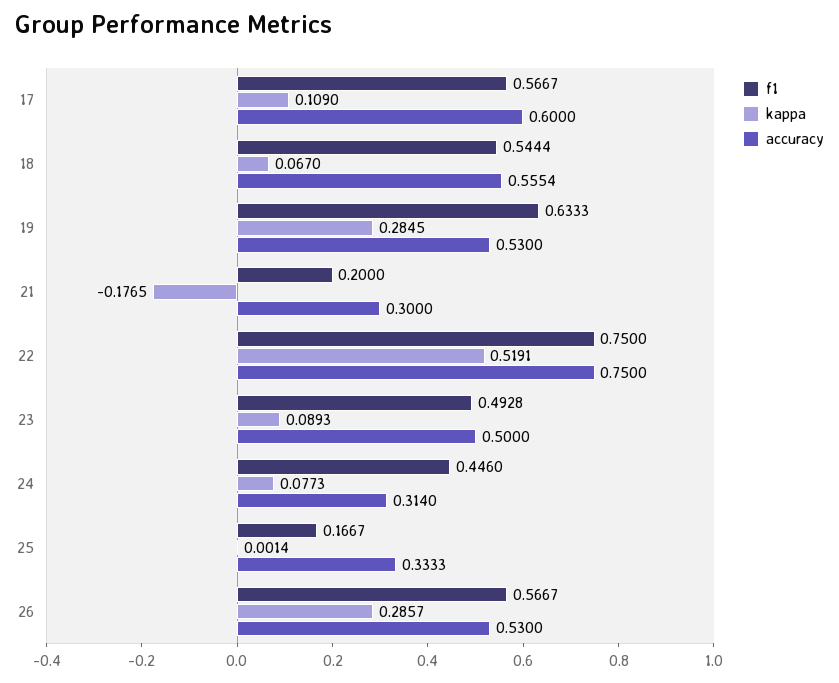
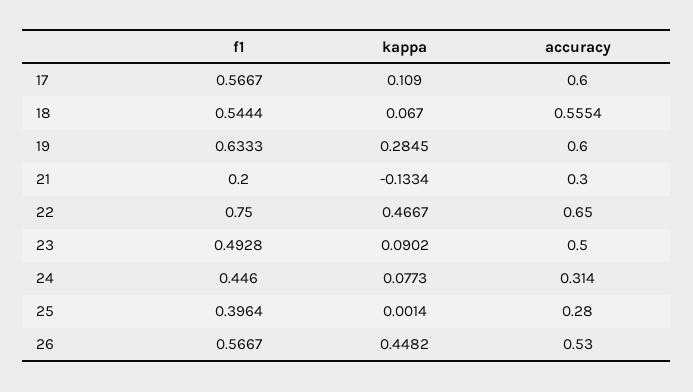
  {
    "f1": {
      "17": 0.5667,
      "18": 0.5444,
      "19": 0.6333,
      "21": 0.2,
      "22": 0.75,
      "23": 0.4928,
      "24": 0.446,
-     "25": 0.1667,
+     "25": 0.3964,
      "26": 0.5667
    },
    "kappa": {
      "17": 0.109,
      "18": 0.067,
      "19": 0.2845,
-     "21": -0.1765,
+     "21": -0.1334,
-     "22": 0.5191,
+     "22": 0.4667,
-     "23": 0.0893,
+     "23": 0.0902,
      "24": 0.0773,
      "25": 0.0014,
-     "26": 0.2857
+     "26": 0.4482
    },
    "accuracy": {
      "17": 0.6,
      "18": 0.5554,
-     "19": 0.53,
+     "19": 0.6,
      "21": 0.3,
-     "22": 0.75,
+     "22": 0.65,
      "23": 0.5,
      "24": 0.314,
-     "25": 0.3333,
+     "25": 0.28,
      "26": 0.53
    }
  }

